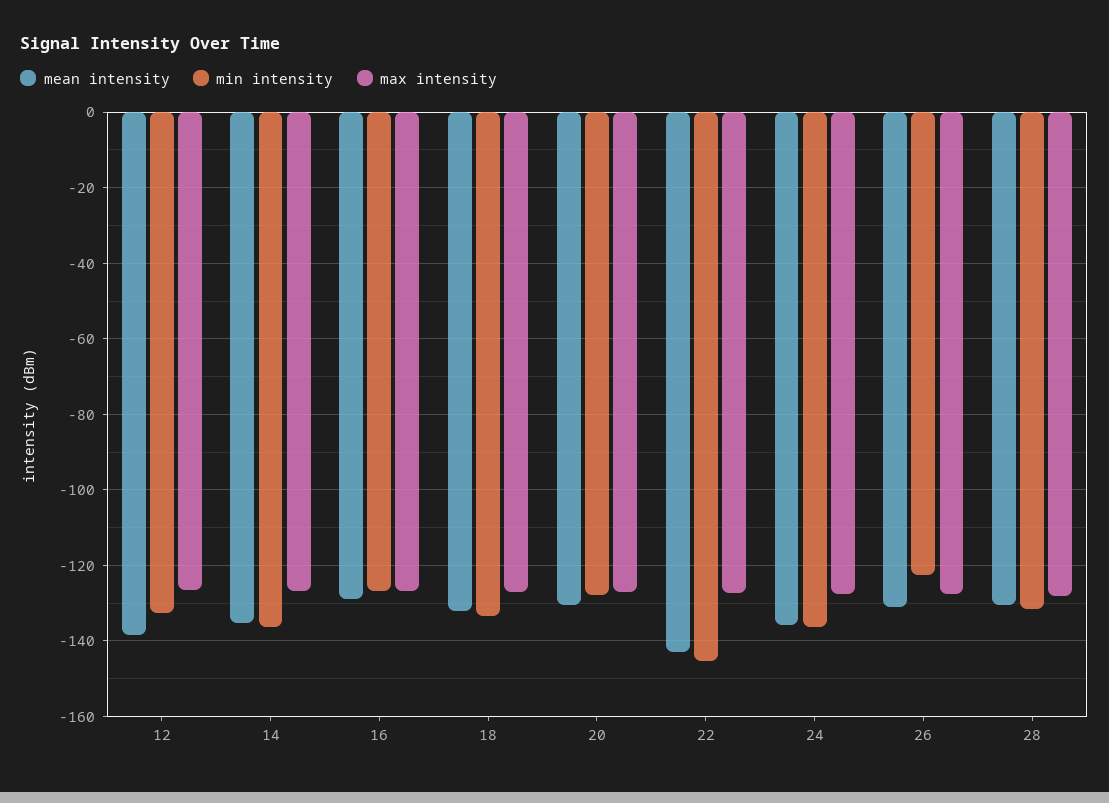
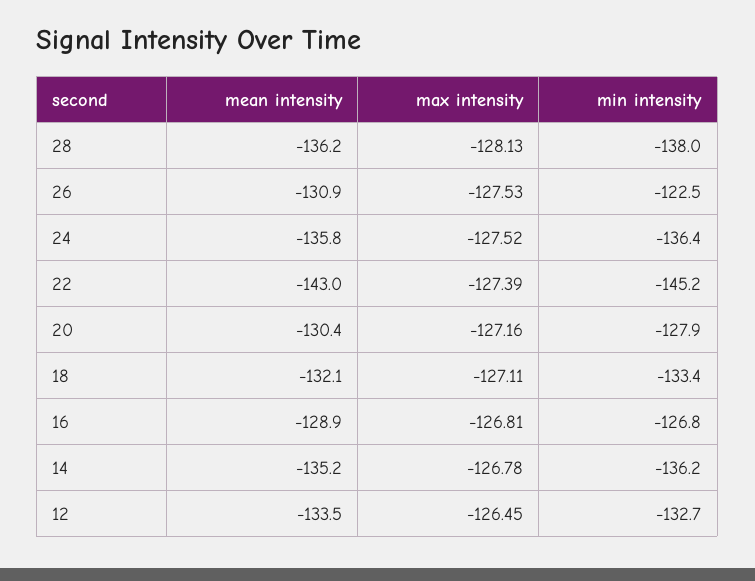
  {
    "mean intensity": {
-     "12": -138,
+     "12": -133.5,
      "14": -135.2,
      "16": -128.9,
      "18": -132.1,
      "20": -130.4,
      "22": -143,
      "24": -135.8,
      "26": -130.9,
-     "28": -130
+     "28": -136.2
    },
    "min intensity": {
      "12": -132.7,
      "14": -136.2,
      "16": -126.8,
      "18": -133.4,
      "20": -127.9,
      "22": -145.2,
      "24": -136.4,
      "26": -122.5,
-     "28": -132
+     "28": -138
    },
    "max intensity": {
      "12": -126.45,
      "14": -126.78,
      "16": -126.81,
      "18": -127.11,
      "20": -127.16,
      "22": -127.39,
      "24": -127.52,
      "26": -127.53,
      "28": -128.13
    }
  }

